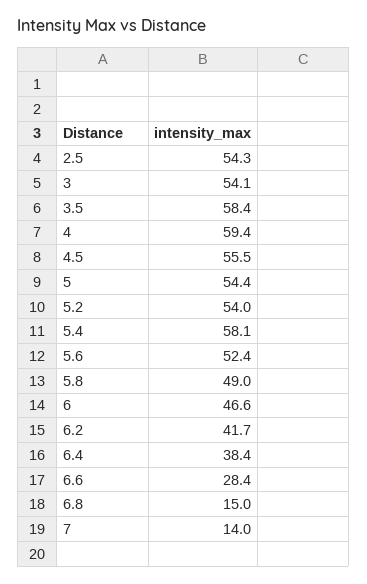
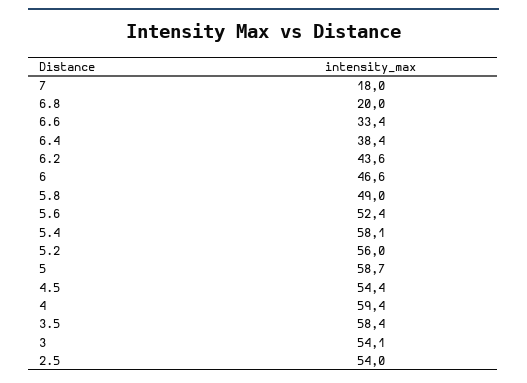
  {
-   "2.5": 54.3,
+   "2.5": 54,
    "3": 54.1,
    "3.5": 58.4,
    "4": 59.4,
-   "4.5": 55.5,
+   "4.5": 54.4,
-   "5": 54.4,
+   "5": 58.7,
-   "5.2": 54,
+   "5.2": 56,
    "5.4": 58.1,
    "5.6": 52.4,
    "5.8": 49,
    "6": 46.6,
-   "6.2": 41.7,
+   "6.2": 43.6,
    "6.4": 38.4,
-   "6.6": 28.4,
+   "6.6": 33.4,
-   "6.8": 15,
+   "6.8": 20,
-   "7": 14
+   "7": 18
  }

